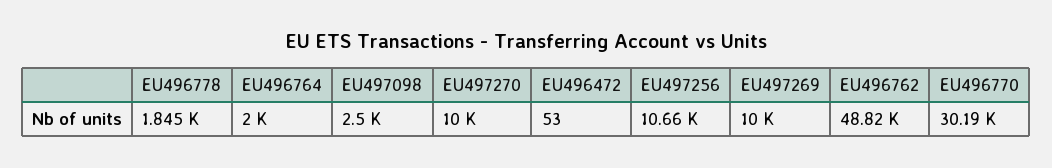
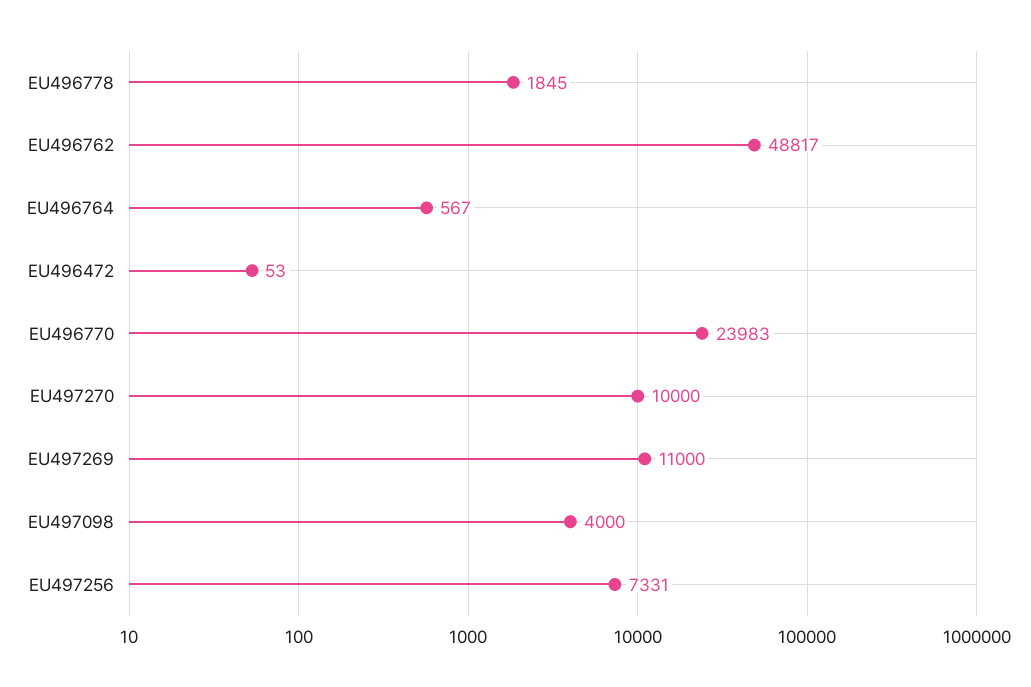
  {
    "EU496778": 1845,
-   "EU496764": 2000,
+   "EU496764": 567,
-   "EU497098": 2500,
+   "EU497098": 4000,
    "EU497270": 10000,
    "EU496472": 53,
-   "EU497256": 10660,
+   "EU497256": 7331,
-   "EU497269": 10000,
+   "EU497269": 11000,
    "EU496762": 48817,
-   "EU496770": 30190
+   "EU496770": 23983
  }

